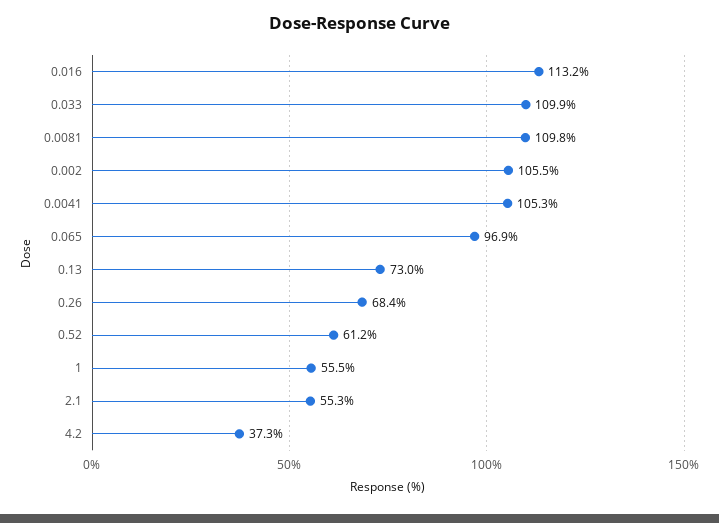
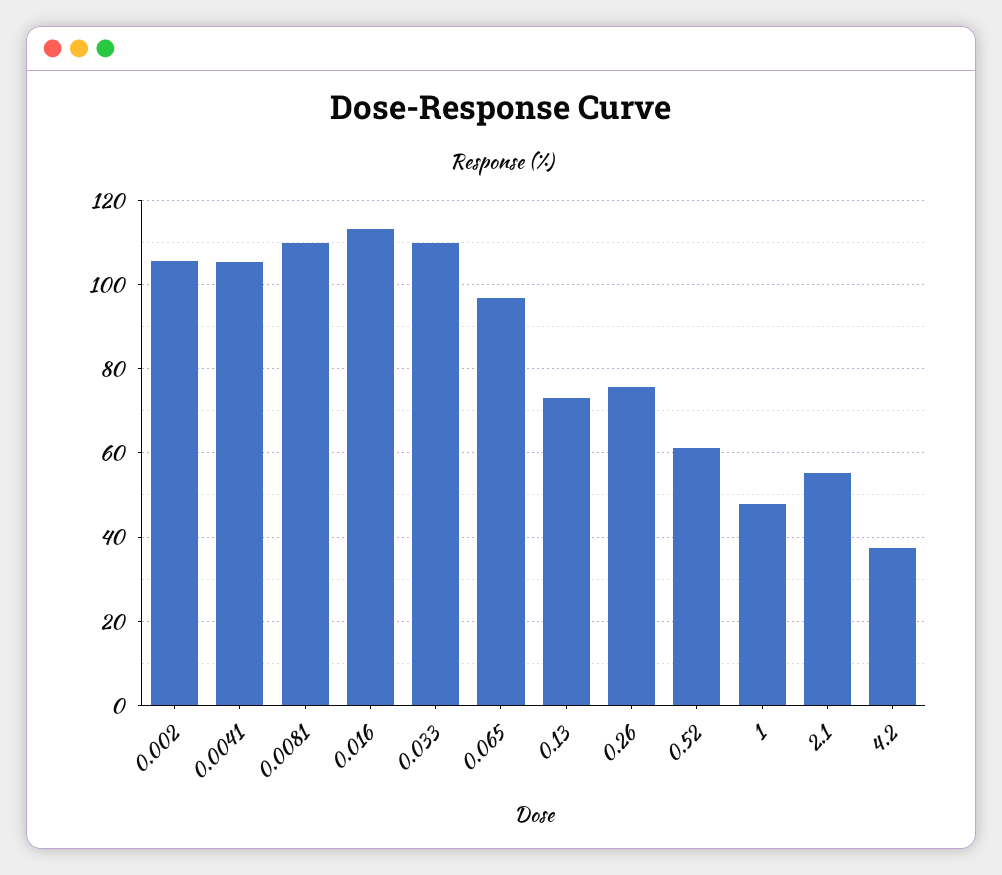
  {
    "0.016": 113.2,
    "0.033": 109.9,
    "0.0081": 109.8,
    "0.002": 105.5,
    "0.0041": 105.3,
    "0.065": 96.9,
    "0.13": 73,
-   "0.26": 68.4,
+   "0.26": 76,
    "0.52": 61.2,
-   "1": 55.5,
+   "1": 48,
    "2.1": 55.3,
    "4.2": 37.3
  }

